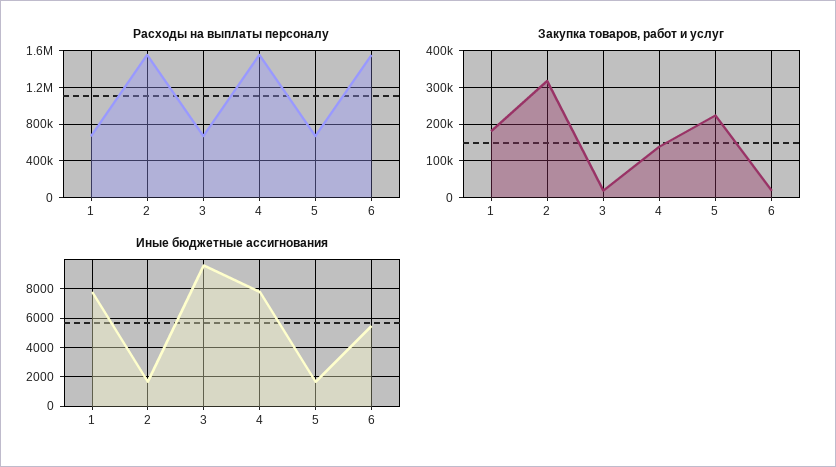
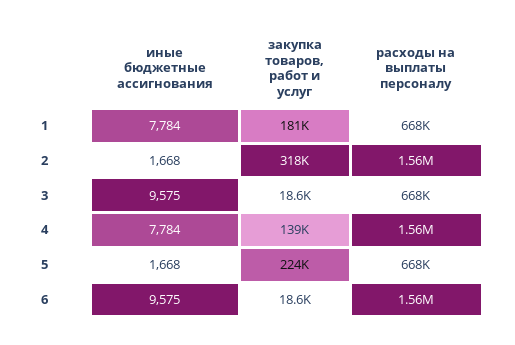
  {
    "Расходы на выплаты персоналу": {
      "1": 668000,
      "2": 1560000,
      "3": 668000,
      "4": 1560000,
      "5": 668000,
      "6": 1560000
    },
    "Закупка товаров, работ и услуг": {
      "1": 181000,
      "2": 318000,
      "3": 18600,
      "4": 139000,
      "5": 224000,
      "6": 18600
    },
    "Иные бюджетные ассигнования": {
      "1": 7784,
      "2": 1668,
      "3": 9575,
      "4": 7784,
      "5": 1668,
-     "6": 5500
+     "6": 9575
    }
  }

